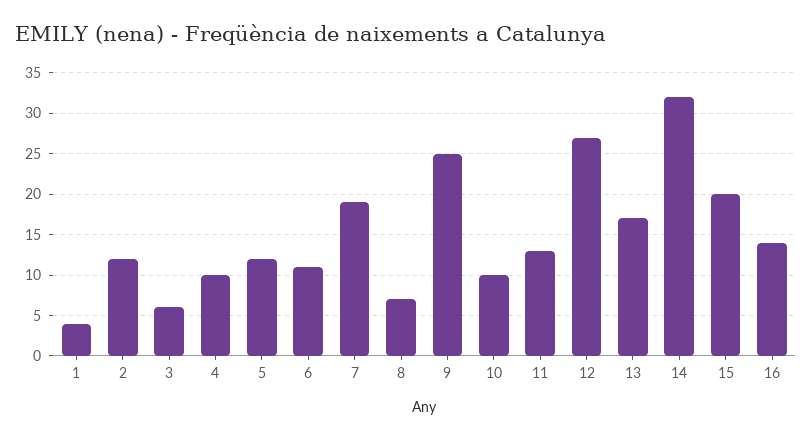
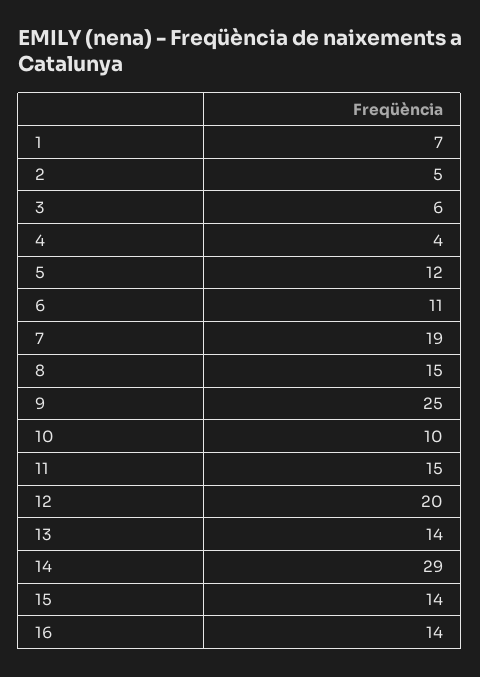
  {
-   "1": 4,
+   "1": 7,
-   "2": 12,
+   "2": 5,
    "3": 6,
-   "4": 10,
+   "4": 4,
    "5": 12,
    "6": 11,
    "7": 19,
-   "8": 7,
+   "8": 15,
    "9": 25,
    "10": 10,
-   "11": 13,
+   "11": 15,
-   "12": 27,
+   "12": 20,
-   "13": 17,
+   "13": 14,
-   "14": 32,
+   "14": 29,
-   "15": 20,
+   "15": 14,
    "16": 14
  }

